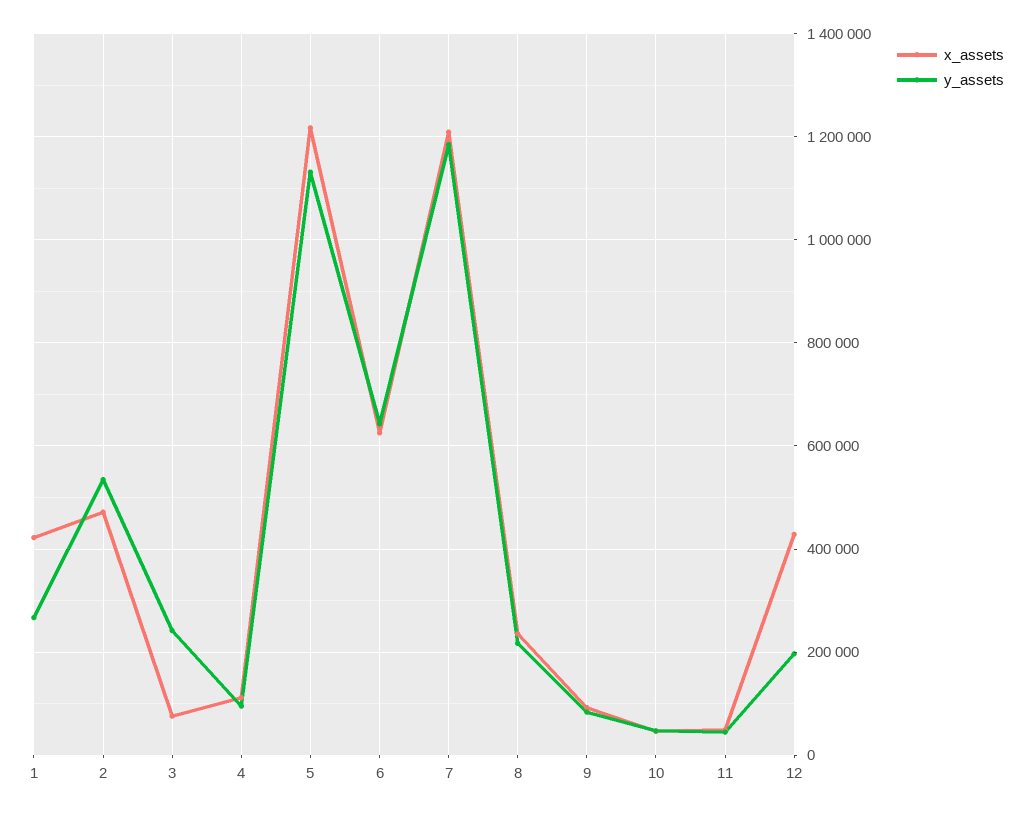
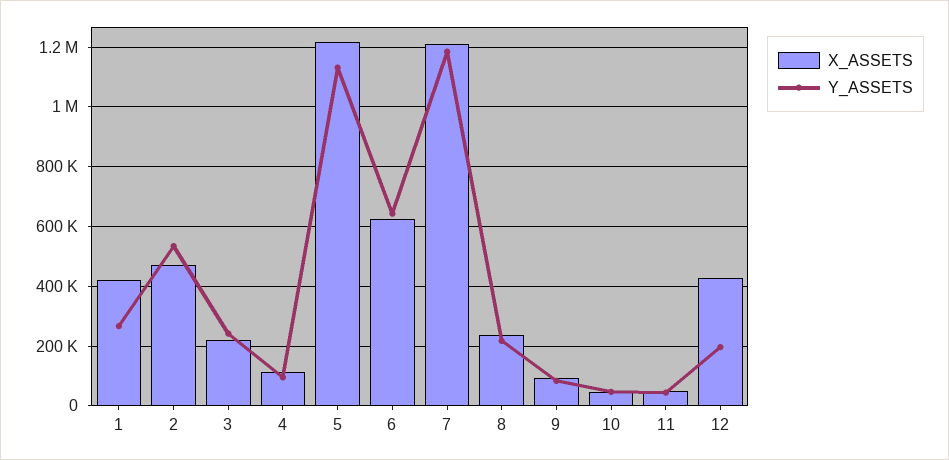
  {
    "x_assets": {
      "1": 420000,
      "2": 480000,
-     "3": 80000,
+     "3": 225000,
      "4": 120000,
      "5": 1220000,
      "6": 620000,
      "7": 1200000,
      "8": 240000,
      "9": 100000,
      "10": 40000,
      "11": 40000,
      "12": 420000
    },
    "y_assets": {
      "1": 260000,
      "2": 540000,
      "3": 240000,
      "4": 100000,
      "5": 1140000,
      "6": 640000,
      "7": 1180000,
      "8": 220000,
      "9": 80000,
      "10": 40000,
      "11": 40000,
      "12": 200000
    }
  }

